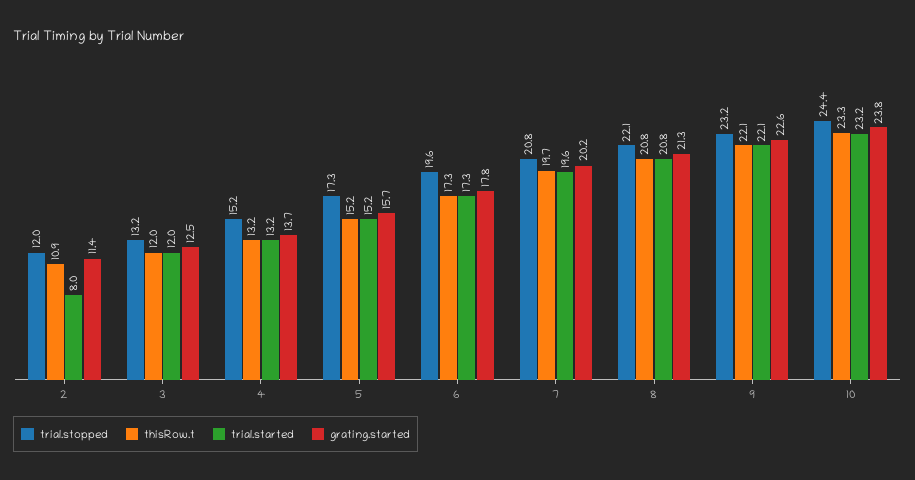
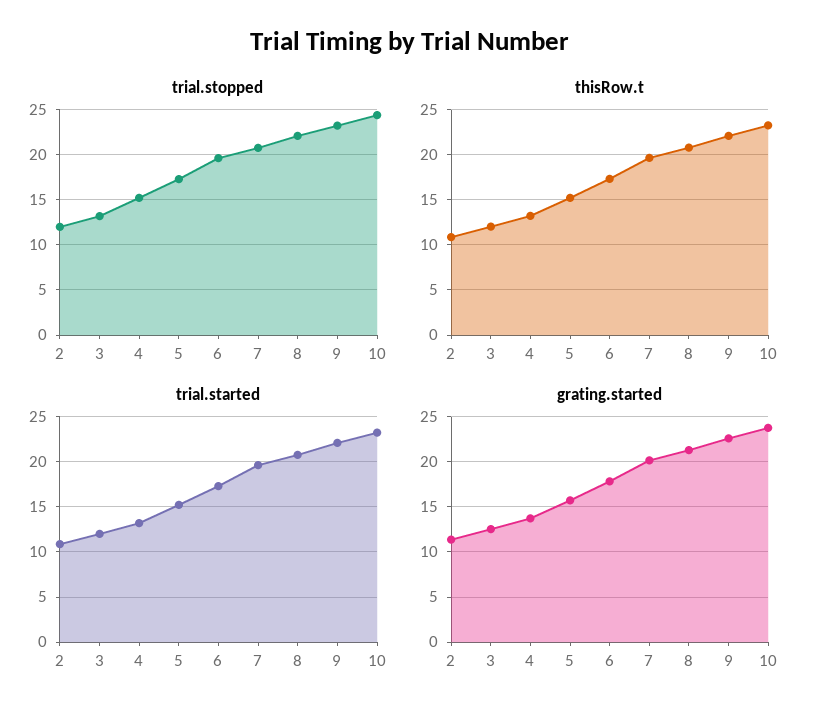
  {
    "trial.stopped": {
      "2": 12,
      "3": 13.2,
      "4": 15.2,
      "5": 17.3,
      "6": 19.6,
      "7": 20.8,
      "8": 22.1,
      "9": 23.2,
      "10": 24.4
    },
    "thisRow.t": {
      "2": 10.9,
      "3": 12,
      "4": 13.2,
      "5": 15.2,
      "6": 17.3,
      "7": 19.7,
      "8": 20.8,
      "9": 22.1,
      "10": 23.3
    },
    "trial.started": {
-     "2": 8,
+     "2": 11,
      "3": 12,
      "4": 13.2,
      "5": 15.2,
      "6": 17.3,
      "7": 19.6,
      "8": 20.8,
      "9": 22.1,
      "10": 23.2
    },
    "grating.started": {
      "2": 11.4,
      "3": 12.5,
      "4": 13.7,
      "5": 15.7,
      "6": 17.8,
      "7": 20.2,
      "8": 21.3,
      "9": 22.6,
      "10": 23.8
    }
  }

